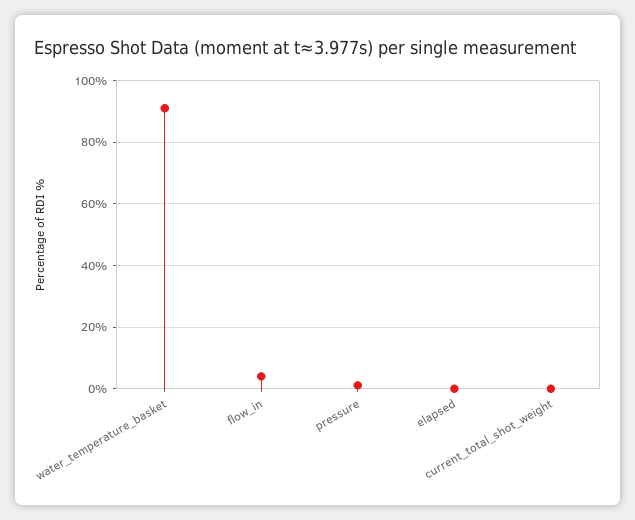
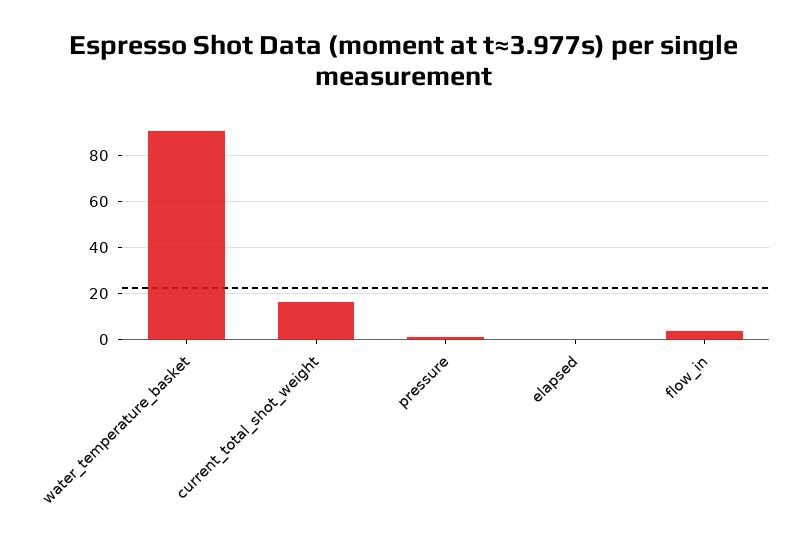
  {
    "water_temperature_basket": 92,
    "flow_in": 4,
    "pressure": 2,
    "elapsed": 0,
-   "current_total_shot_weight": 0
+   "current_total_shot_weight": 15
  }

